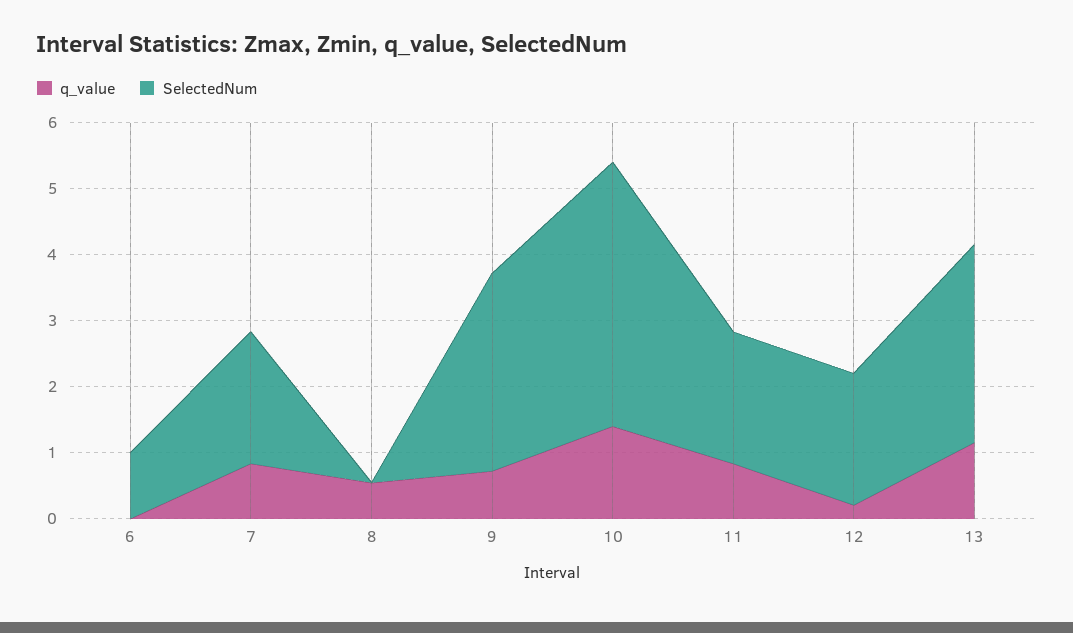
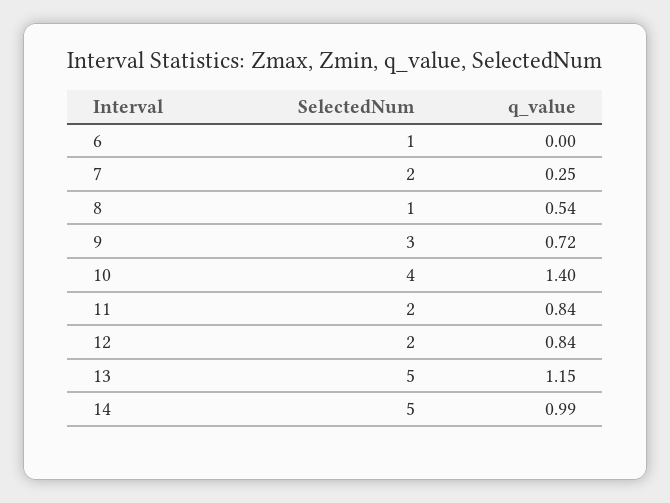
  {
    "q_value": {
      "6": 0,
-     "7": 0.8,
+     "7": 0.25,
      "8": 0.54,
      "9": 0.72,
      "10": 1.4,
      "11": 0.84,
-     "12": 0.2,
+     "12": 0.84,
-     "13": 1.15
+     "13": 1.15,
+     "14": 0.99
    },
    "SelectedNum": {
      "6": 1,
      "7": 2,
-     "8": 0,
+     "8": 1,
      "9": 3,
      "10": 4,
      "11": 2,
      "12": 2,
-     "13": 3
+     "13": 5,
+     "14": 5
    }
  }

